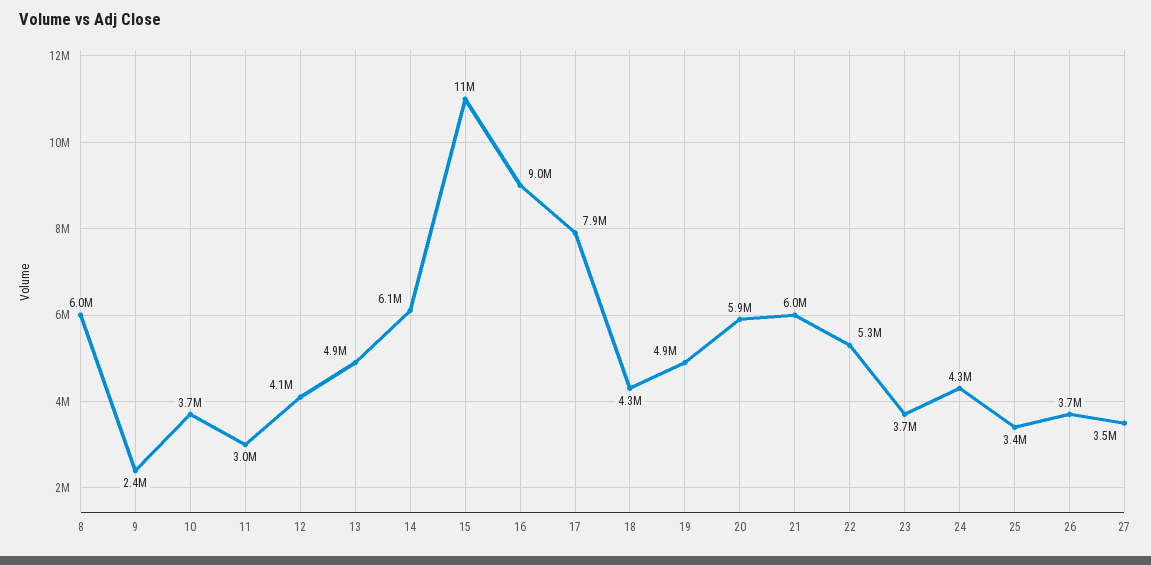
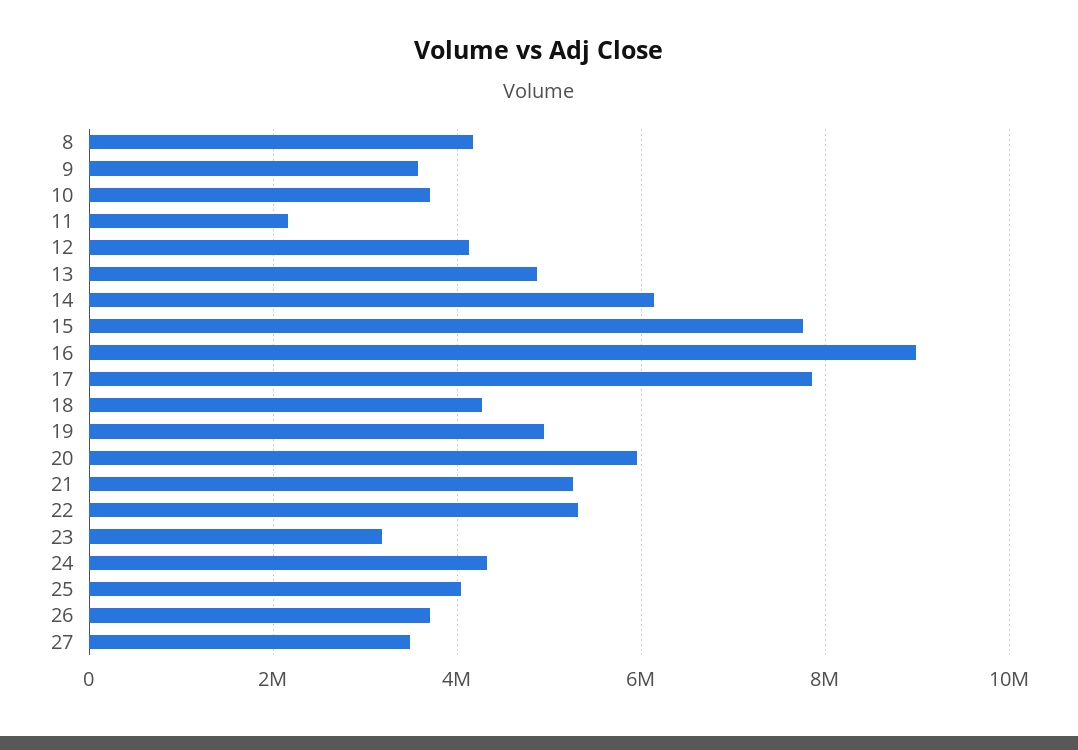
  {
-   "8": 6000000,
+   "8": 4200000,
-   "9": 2400000,
+   "9": 3600000,
    "10": 3700000,
-   "11": 3000000,
+   "11": 2200000,
    "12": 4100000,
    "13": 4900000,
    "14": 6100000,
-   "15": 11000000,
+   "15": 7800000,
    "16": 9000000,
    "17": 7900000,
    "18": 4300000,
    "19": 4900000,
    "20": 5900000,
-   "21": 6000000,
+   "21": 5200000,
    "22": 5300000,
-   "23": 3700000,
+   "23": 3200000,
    "24": 4300000,
-   "25": 3400000,
+   "25": 4000000,
    "26": 3700000,
    "27": 3500000
  }

